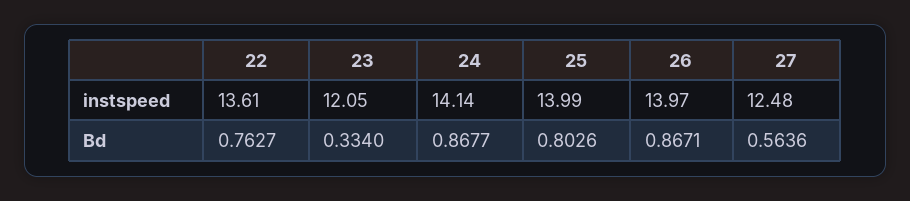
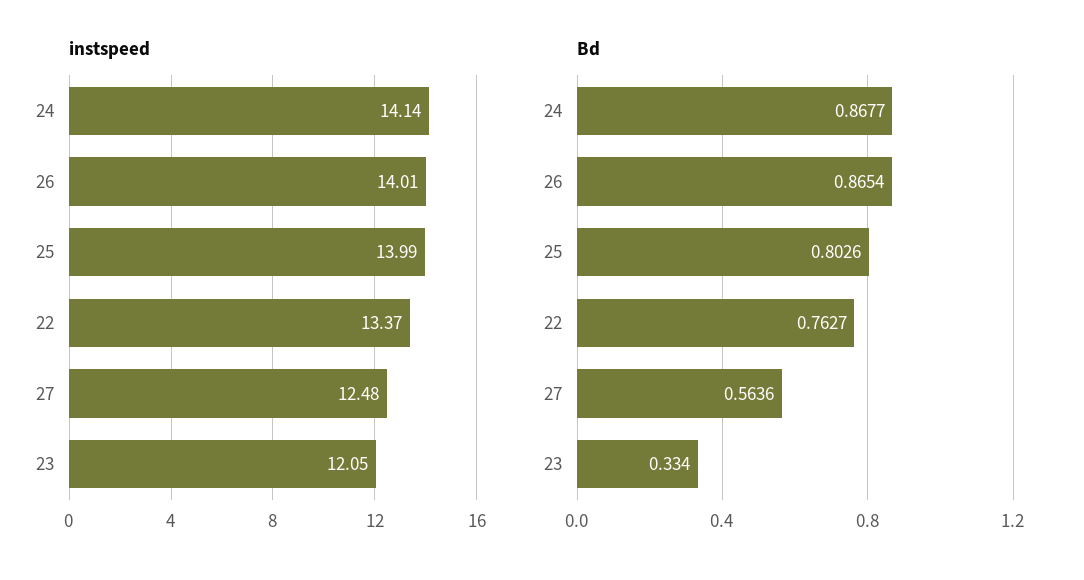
  {
    "instspeed": {
-     "22": 13.61,
+     "22": 13.37,
      "23": 12.05,
      "24": 14.14,
      "25": 13.99,
-     "26": 13.97,
+     "26": 14.01,
      "27": 12.48
    },
    "Bd": {
      "22": 0.7627,
      "23": 0.334,
      "24": 0.8677,
      "25": 0.8026,
-     "26": 0.8671,
+     "26": 0.8654,
      "27": 0.5636
    }
  }

